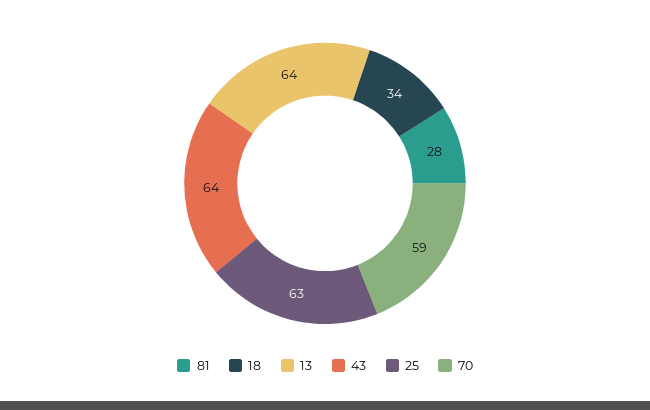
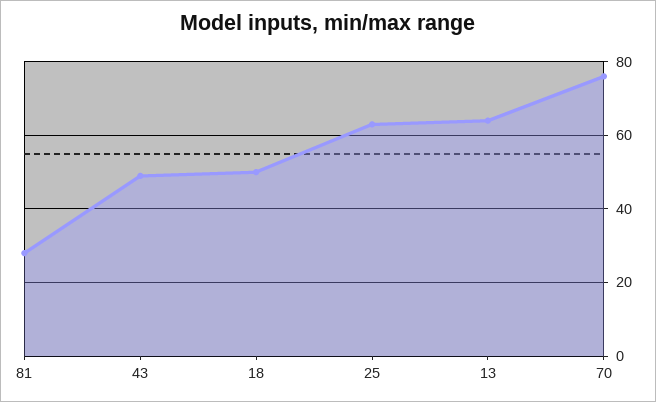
  {
    "81": 28,
-   "18": 34,
+   "18": 50,
    "13": 64,
-   "43": 64,
+   "43": 50,
    "25": 63,
-   "70": 59
+   "70": 75
  }

